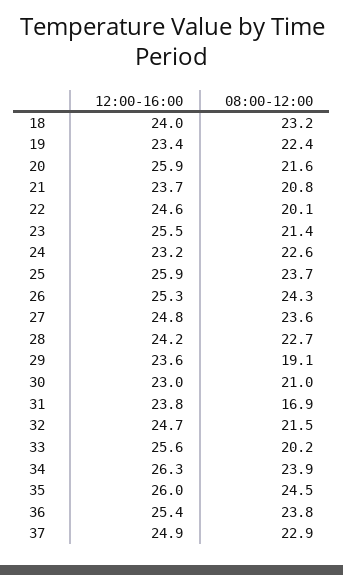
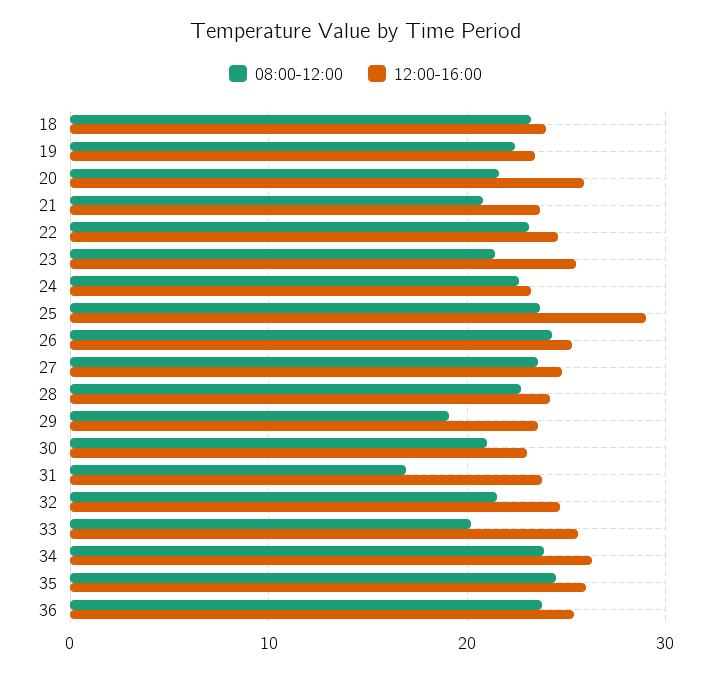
  {
    "12:00-16:00": {
      "18": 24,
      "19": 23.4,
      "20": 25.9,
      "21": 23.7,
      "22": 24.6,
      "23": 25.5,
      "24": 23.2,
-     "25": 25.9,
+     "25": 29,
      "26": 25.3,
      "27": 24.8,
      "28": 24.2,
      "29": 23.6,
      "30": 23,
      "31": 23.8,
      "32": 24.7,
      "33": 25.6,
      "34": 26.3,
      "35": 26,
-     "36": 25.4,
+     "36": 25.4
-     "37": 24.9
    },
    "08:00-12:00": {
      "18": 23.2,
      "19": 22.4,
      "20": 21.6,
      "21": 20.8,
-     "22": 20.1,
+     "22": 23,
      "23": 21.4,
      "24": 22.6,
      "25": 23.7,
      "26": 24.3,
      "27": 23.6,
      "28": 22.7,
      "29": 19.1,
      "30": 21,
      "31": 16.9,
      "32": 21.5,
      "33": 20.2,
      "34": 23.9,
      "35": 24.5,
-     "36": 23.8,
+     "36": 23.8
-     "37": 22.9
    }
  }

